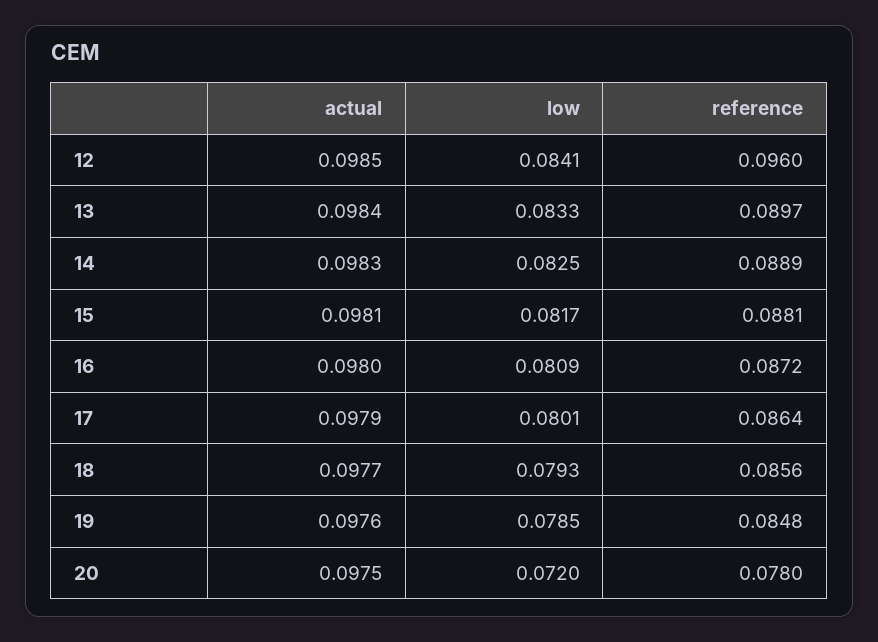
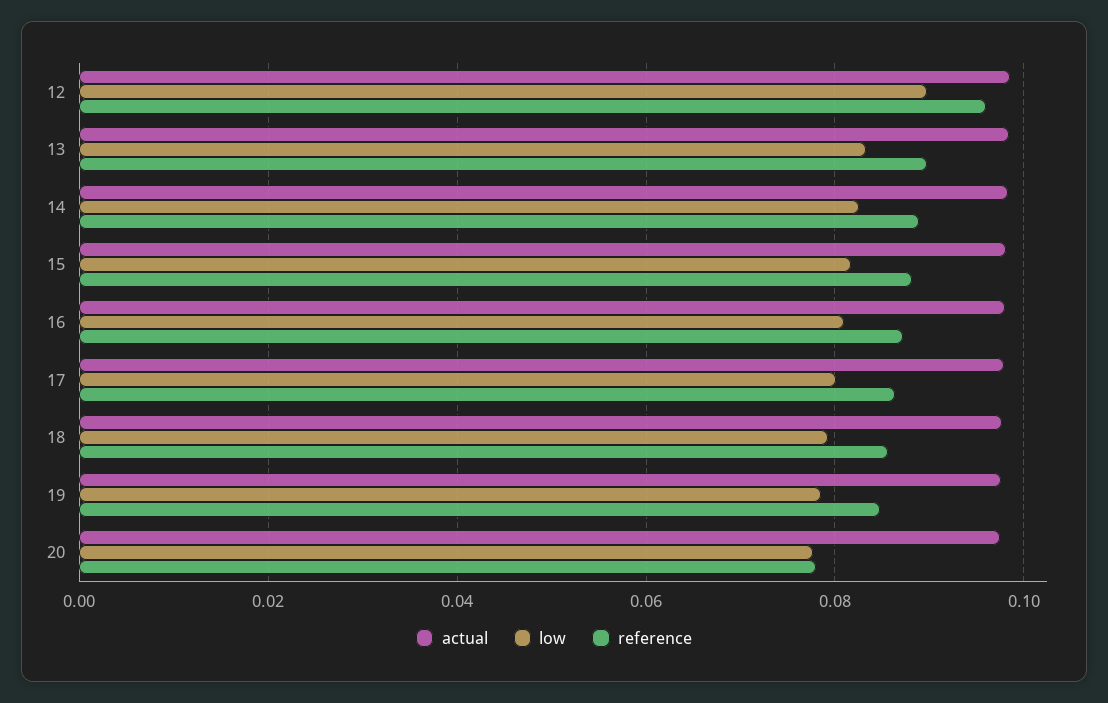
  {
    "actual": {
      "12": 0.0985,
      "13": 0.0984,
      "14": 0.0983,
      "15": 0.0981,
      "16": 0.098,
      "17": 0.0979,
      "18": 0.0977,
      "19": 0.0976,
      "20": 0.0975
    },
    "low": {
-     "12": 0.0841,
+     "12": 0.09,
      "13": 0.0833,
      "14": 0.0825,
      "15": 0.0817,
      "16": 0.0809,
      "17": 0.0801,
      "18": 0.0793,
      "19": 0.0785,
-     "20": 0.072
+     "20": 0.078
    },
    "reference": {
      "12": 0.096,
      "13": 0.0897,
      "14": 0.0889,
      "15": 0.0881,
      "16": 0.0872,
      "17": 0.0864,
      "18": 0.0856,
      "19": 0.0848,
      "20": 0.078
    }
  }

